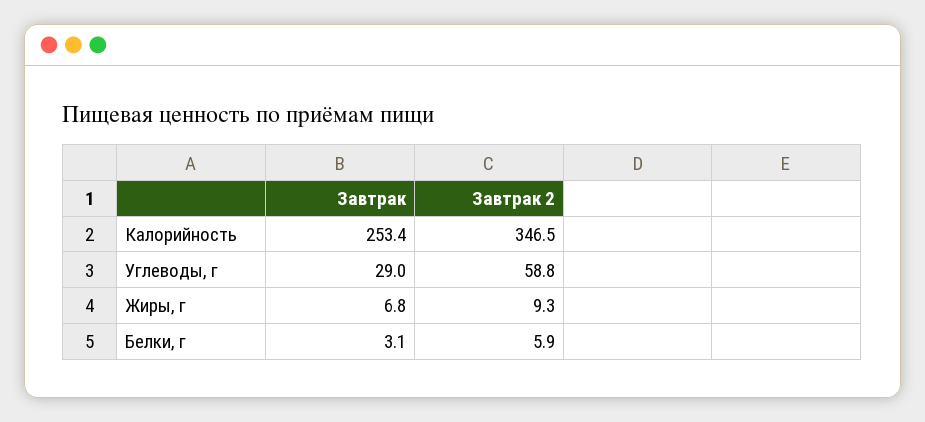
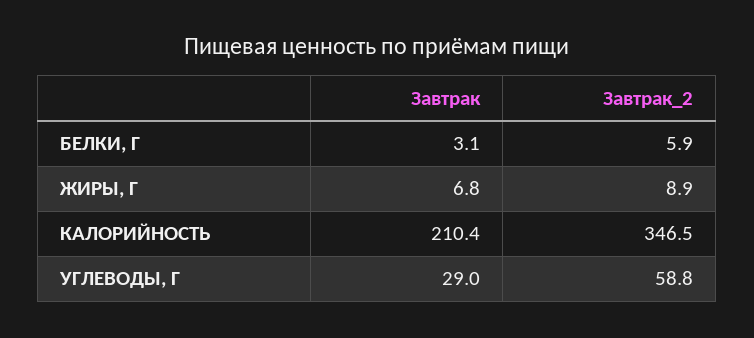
  {
    "Завтрак": {
-     "Калорийность": 253.4,
+     "Калорийность": 210.4,
      "Углеводы, г": 29,
      "Жиры, г": 6.8,
      "Белки, г": 3.1
    },
    "Завтрак 2": {
      "Калорийность": 346.5,
      "Углеводы, г": 58.8,
-     "Жиры, г": 9.3,
+     "Жиры, г": 8.9,
      "Белки, г": 5.9
    }
  }

